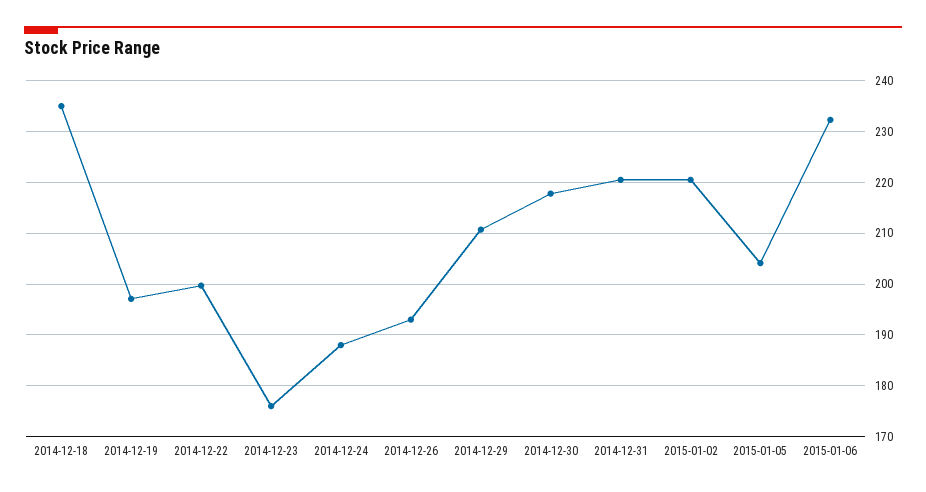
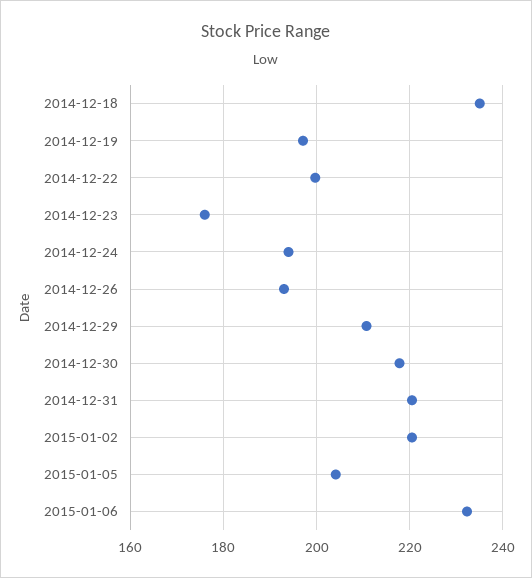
  {
    "2014-12-18": 236,
    "2014-12-19": 198,
    "2014-12-22": 200,
    "2014-12-23": 176,
-   "2014-12-24": 188,
+   "2014-12-24": 194,
    "2014-12-26": 194,
    "2014-12-29": 210,
    "2014-12-30": 218,
    "2014-12-31": 220,
    "2015-01-02": 220,
    "2015-01-05": 204,
    "2015-01-06": 232
  }

